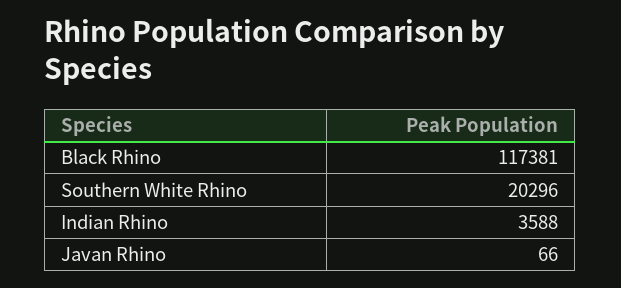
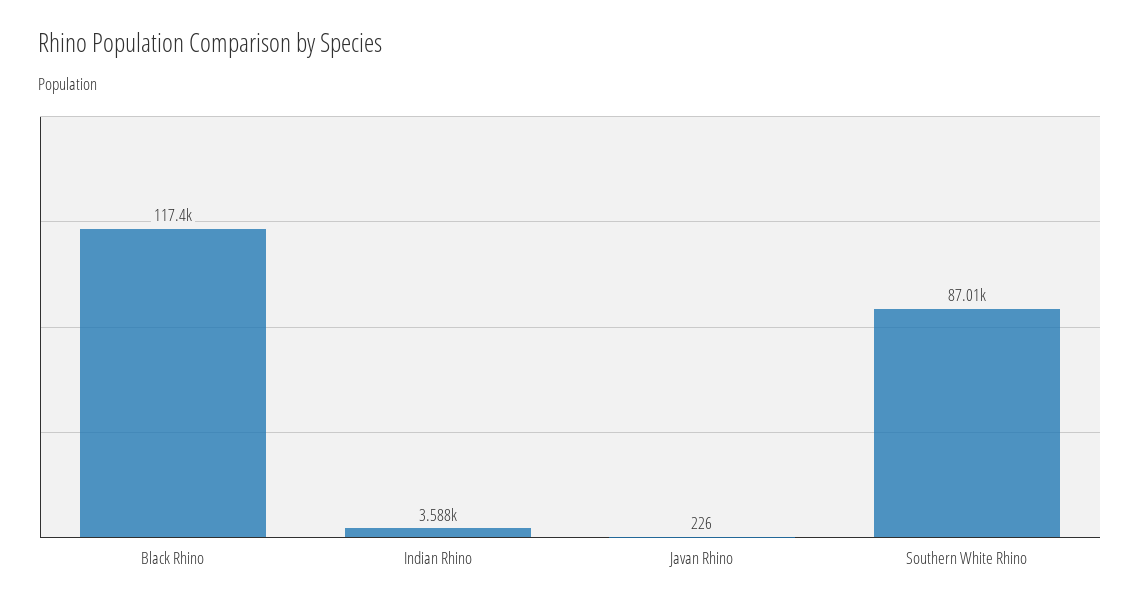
  {
    "Black Rhino": 117381,
-   "Southern White Rhino": 20296,
+   "Southern White Rhino": 87010,
    "Indian Rhino": 3588,
-   "Javan Rhino": 66
+   "Javan Rhino": 226
  }

